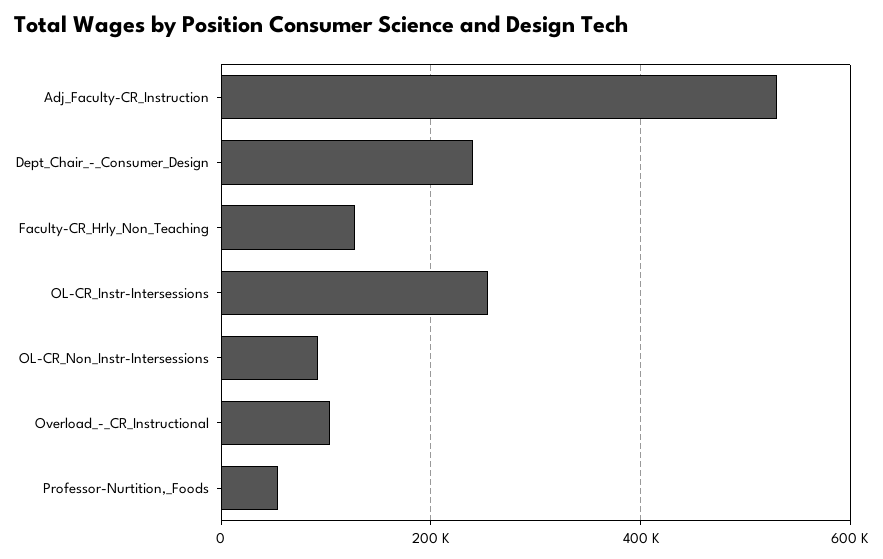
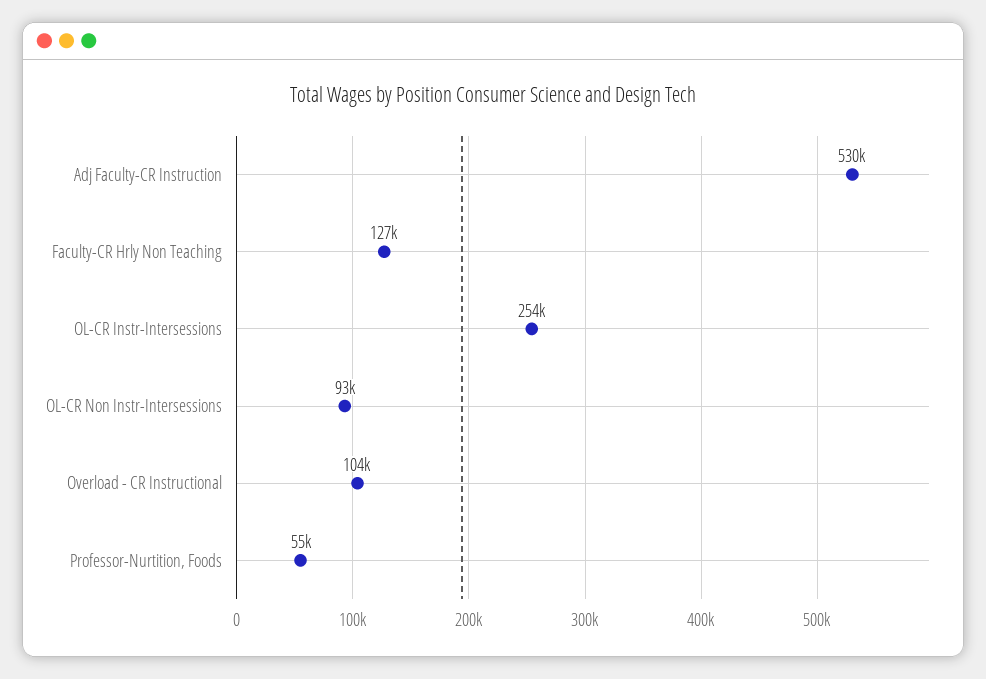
  {
    "Adj_Faculty-CR_Instruction": 530000,
-   "Dept_Chair_-_Consumer_Design": 240000,
    "Faculty-CR_Hrly_Non_Teaching": 127000,
    "OL-CR_Instr-Intersessions": 254000,
    "OL-CR_Non_Instr-Intersessions": 93000,
    "Overload_-_CR_Instructional": 104000,
    "Professor-Nurtition,_Foods": 55000
  }

